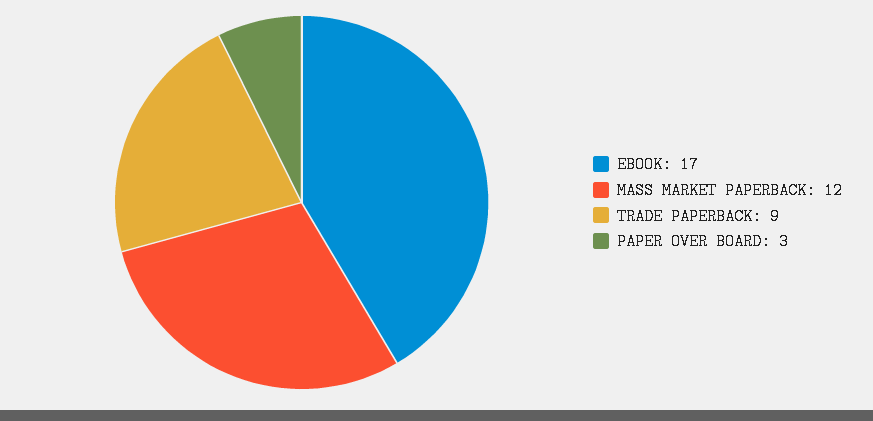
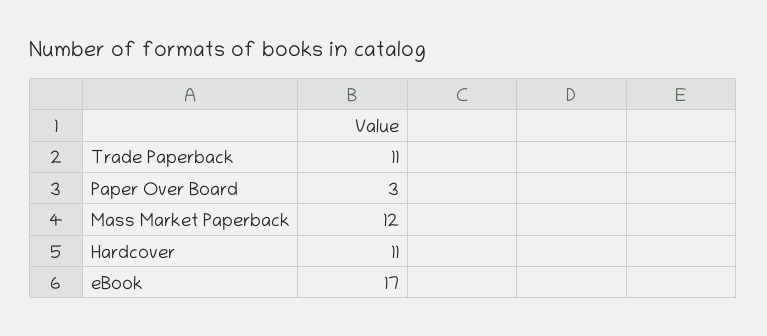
  {
    "EBOOK": 17,
    "MASS MARKET PAPERBACK": 12,
-   "TRADE PAPERBACK": 9,
+   "TRADE PAPERBACK": 11,
-   "PAPER OVER BOARD": 3
+   "PAPER OVER BOARD": 3,
+   "Hardcover": 11
  }

